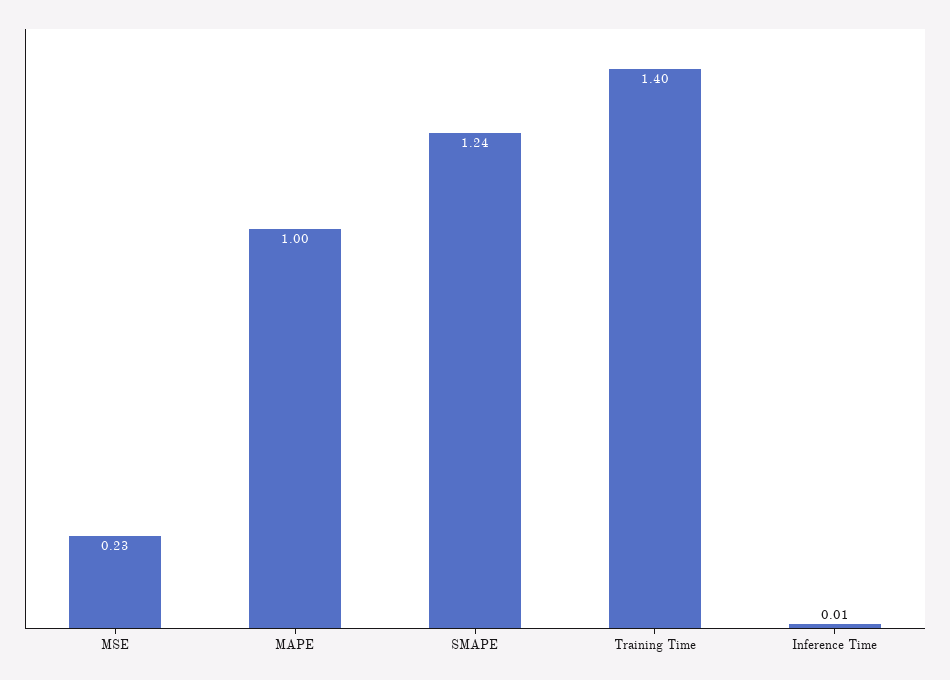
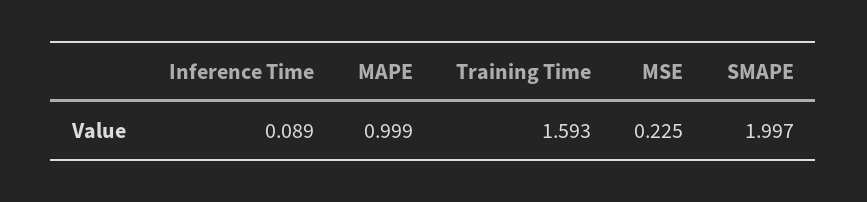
  {
    "MSE": 0.225,
    "MAPE": 0.999,
-   "SMAPE": 1.24,
+   "SMAPE": 1.997,
-   "Training Time": 1.4,
+   "Training Time": 1.593,
-   "Inference Time": 0.01
+   "Inference Time": 0.089
  }

